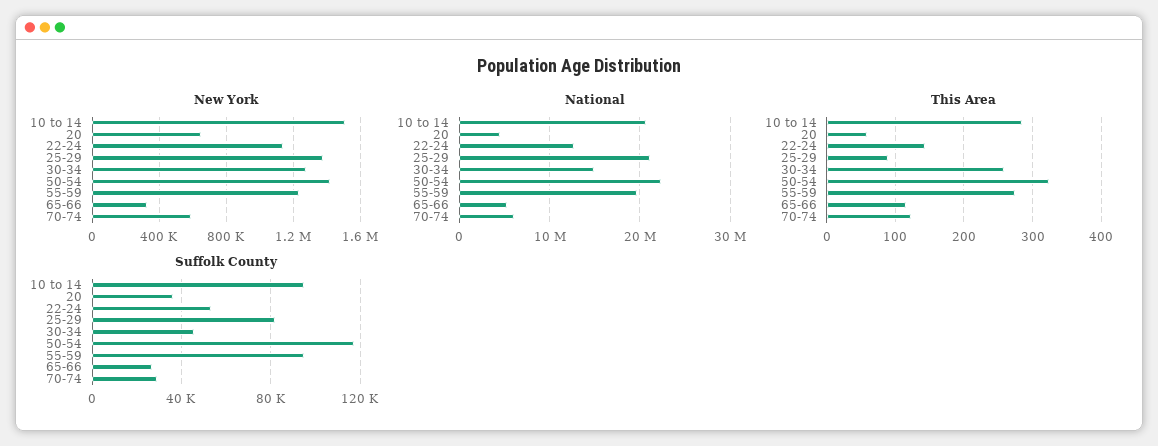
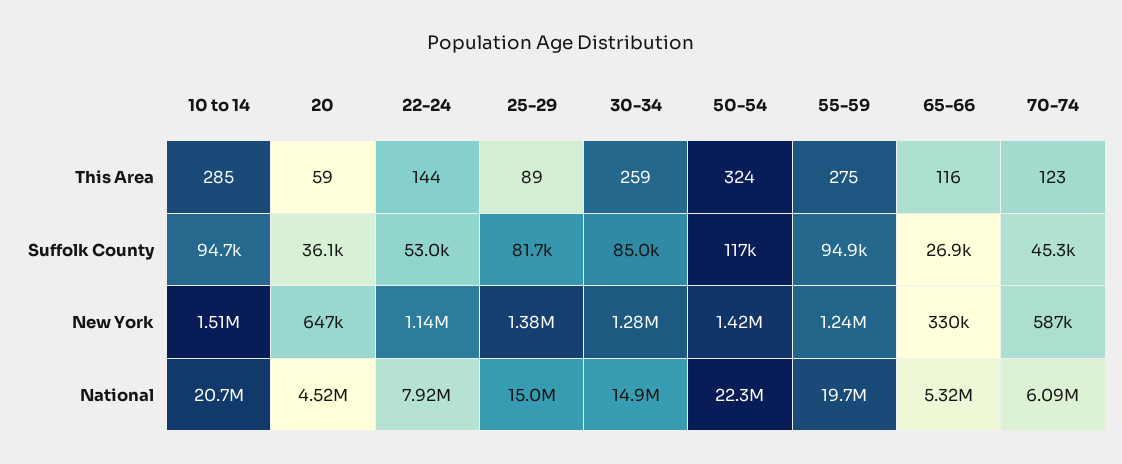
  {
    "New York": {
      "10 to 14": 1510000,
      "20": 647000,
      "22-24": 1140000,
      "25-29": 1380000,
      "30-34": 1280000,
      "50-54": 1420000,
      "55-59": 1240000,
      "65-66": 330000,
      "70-74": 587000
    },
    "National": {
      "10 to 14": 20700000,
      "20": 4520000,
-     "22-24": 13000000,
+     "22-24": 7920000,
-     "25-29": 21000000,
+     "25-29": 15000000,
      "30-34": 14900000,
      "50-54": 22300000,
      "55-59": 19700000,
      "65-66": 5320000,
      "70-74": 6090000
    },
    "This Area": {
      "10 to 14": 285,
      "20": 59,
      "22-24": 144,
      "25-29": 89,
      "30-34": 259,
      "50-54": 324,
      "55-59": 275,
      "65-66": 116,
      "70-74": 123
    },
    "Suffolk County": {
      "10 to 14": 94700,
      "20": 36100,
      "22-24": 53000,
      "25-29": 81700,
-     "30-34": 45000,
+     "30-34": 85000,
      "50-54": 117000,
      "55-59": 94900,
      "65-66": 26900,
-     "70-74": 30000
+     "70-74": 45300
    }
  }

